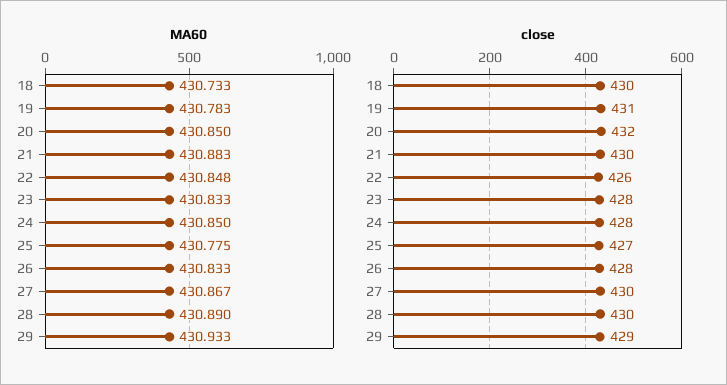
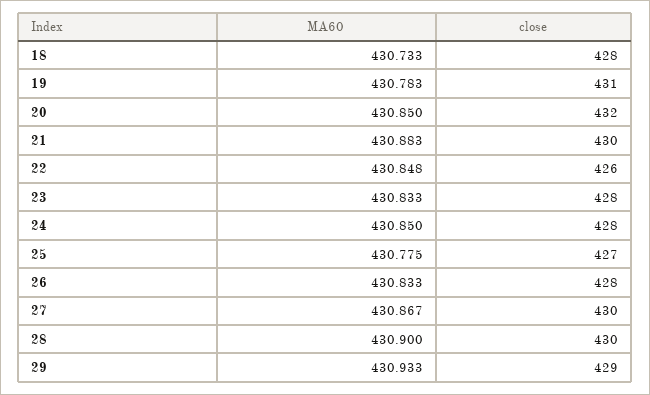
  {
    "MA60": {
      "18": 430.733,
      "19": 430.783,
      "20": 430.85,
      "21": 430.883,
      "22": 430.848,
      "23": 430.833,
      "24": 430.85,
      "25": 430.775,
      "26": 430.833,
      "27": 430.867,
-     "28": 430.89,
+     "28": 430.9,
      "29": 430.933
    },
    "close": {
-     "18": 430,
+     "18": 428,
      "19": 431,
      "20": 432,
      "21": 430,
      "22": 426,
      "23": 428,
      "24": 428,
      "25": 427,
      "26": 428,
      "27": 430,
      "28": 430,
      "29": 429
    }
  }

